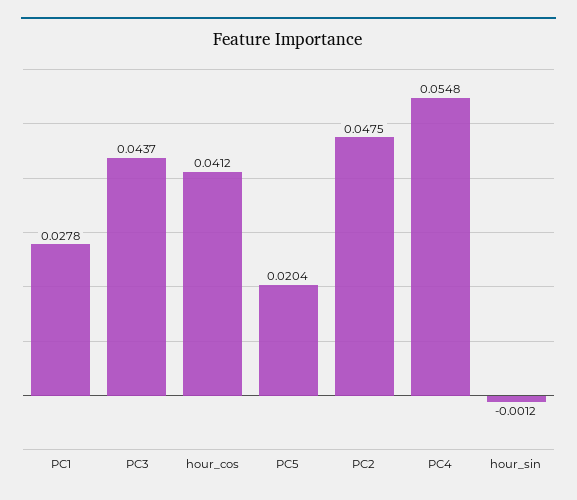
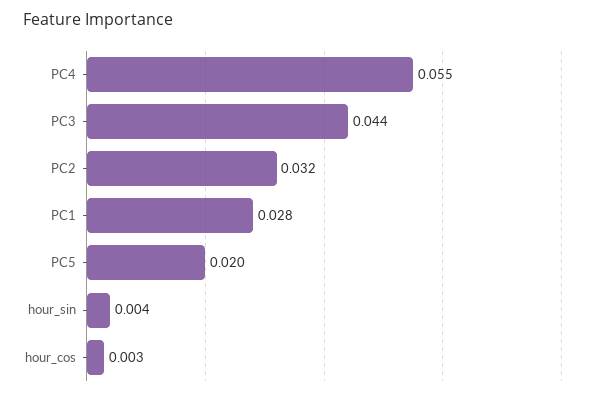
  {
    "PC1": 0.0278,
    "PC3": 0.0437,
-   "hour_cos": 0.0412,
+   "hour_cos": 0.003,
    "PC5": 0.0204,
-   "PC2": 0.0475,
+   "PC2": 0.032,
    "PC4": 0.0548,
-   "hour_sin": -0.0012
+   "hour_sin": 0.004
  }

